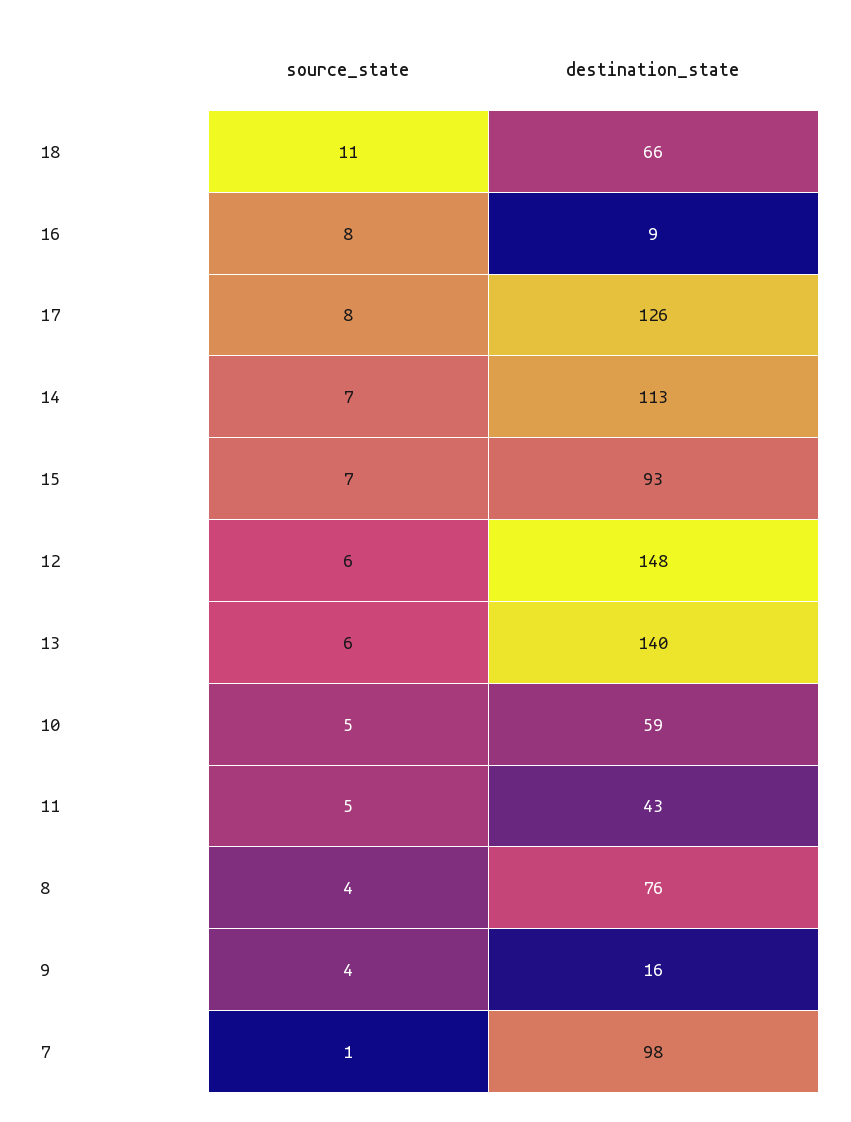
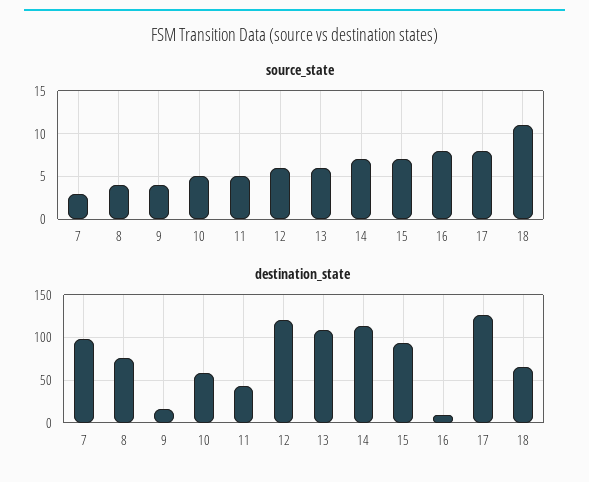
  {
    "source_state": {
      "18": 11,
      "16": 8,
      "17": 8,
      "14": 7,
      "15": 7,
      "12": 6,
      "13": 6,
      "10": 5,
      "11": 5,
      "8": 4,
      "9": 4,
-     "7": 1
+     "7": 3
    },
    "destination_state": {
      "18": 66,
      "16": 9,
      "17": 126,
      "14": 113,
      "15": 93,
-     "12": 148,
+     "12": 120,
-     "13": 140,
+     "13": 110,
      "10": 59,
      "11": 43,
      "8": 76,
      "9": 16,
      "7": 98
    }
  }

